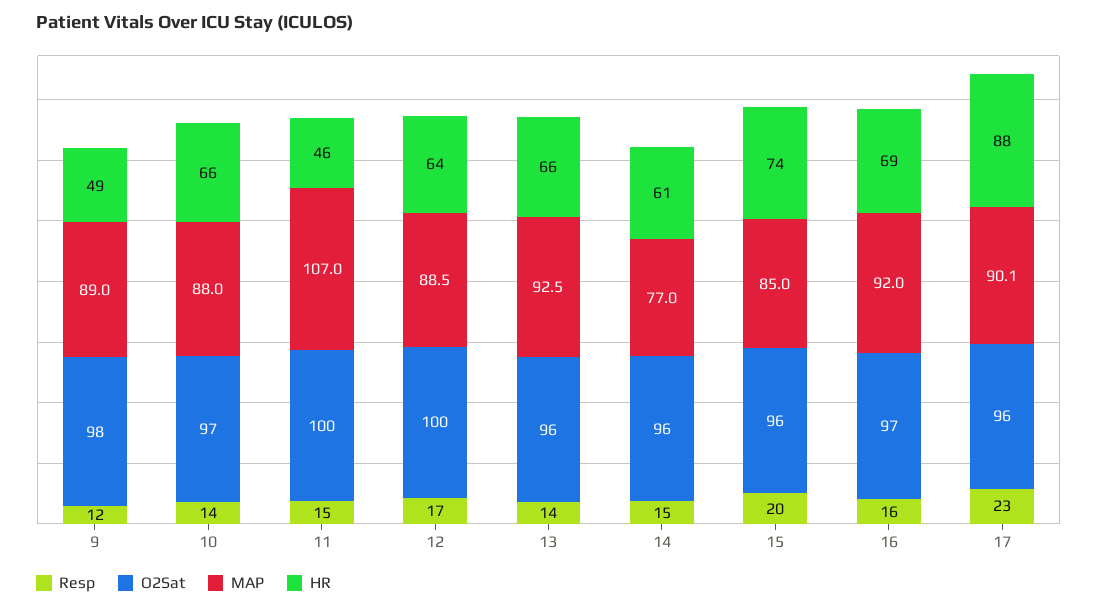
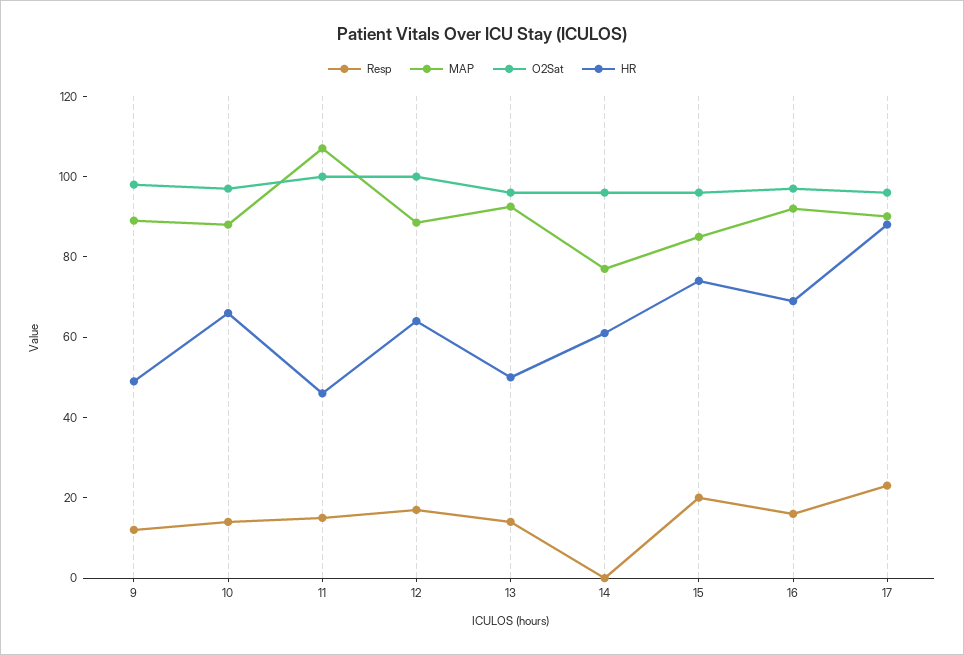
  {
    "Resp": {
      "9": 12,
      "10": 14,
      "11": 15,
      "12": 17,
      "13": 14,
-     "14": 15,
+     "14": 0,
      "15": 20,
      "16": 16,
      "17": 23
    },
    "O2Sat": {
      "9": 98,
      "10": 97,
      "11": 100,
      "12": 100,
      "13": 96,
      "14": 96,
      "15": 96,
      "16": 97,
      "17": 96
    },
    "MAP": {
      "9": 89,
      "10": 88,
      "11": 107,
      "12": 88.5,
      "13": 92.5,
      "14": 77,
      "15": 85,
      "16": 92,
      "17": 90.1
    },
    "HR": {
      "9": 49,
      "10": 66,
      "11": 46,
      "12": 64,
-     "13": 66,
+     "13": 50,
      "14": 61,
      "15": 74,
      "16": 69,
      "17": 88
    }
  }

